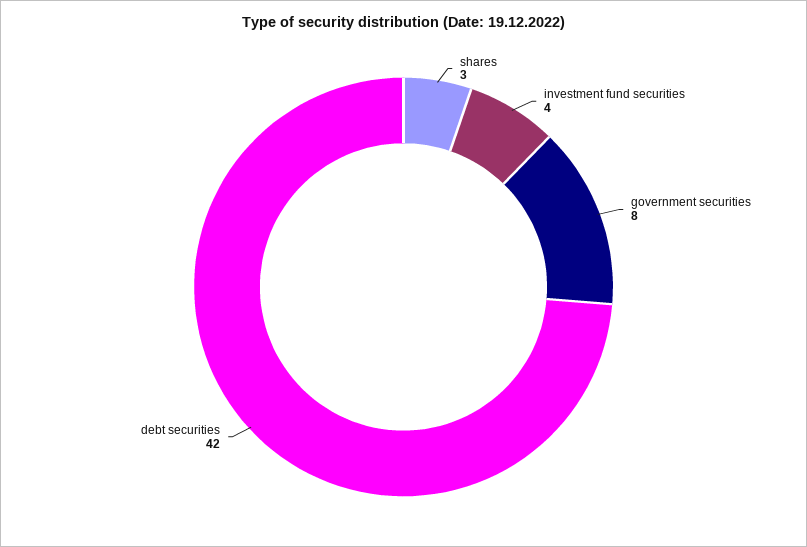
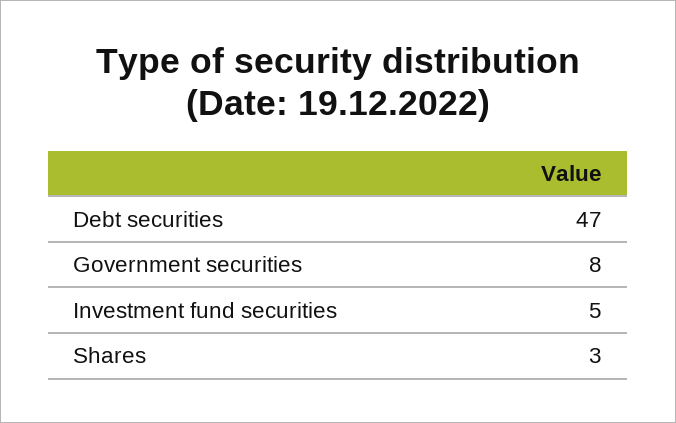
  {
    "shares": 3,
-   "investment fund securities": 4,
+   "investment fund securities": 5,
    "government securities": 8,
-   "debt securities": 42
+   "debt securities": 47
  }

